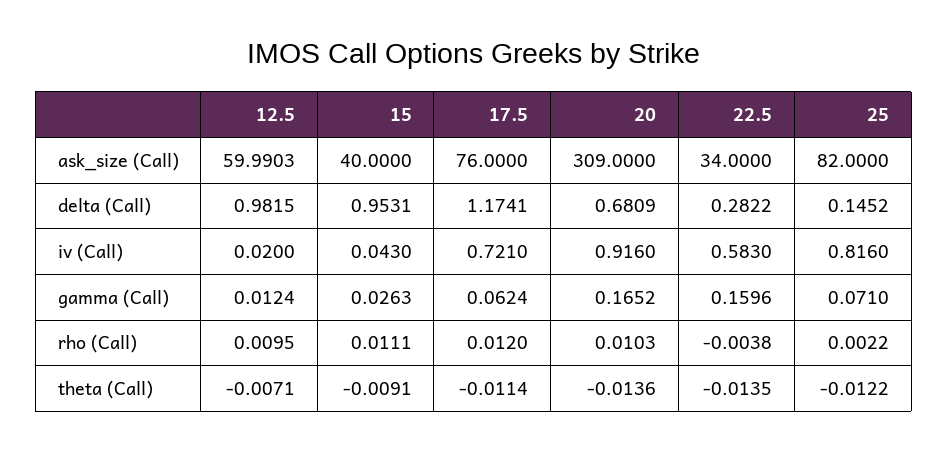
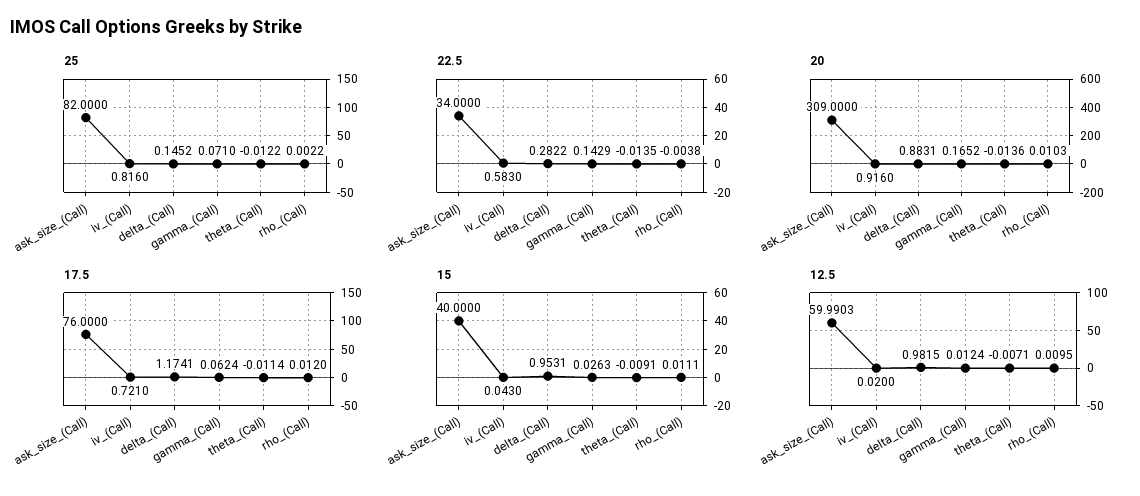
  {
    "12.5": {
      "ask_size (Call)": 59.9903,
      "delta (Call)": 0.9815,
      "iv (Call)": 0.02,
      "gamma (Call)": 0.0124,
      "rho (Call)": 0.0095,
      "theta (Call)": -0.0071
    },
    "15": {
      "ask_size (Call)": 40,
      "delta (Call)": 0.9531,
      "iv (Call)": 0.043,
      "gamma (Call)": 0.0263,
      "rho (Call)": 0.0111,
      "theta (Call)": -0.0091
    },
    "17.5": {
      "ask_size (Call)": 76,
      "delta (Call)": 1.1741,
      "iv (Call)": 0.721,
      "gamma (Call)": 0.0624,
      "rho (Call)": 0.012,
      "theta (Call)": -0.0114
    },
    "20": {
      "ask_size (Call)": 309,
-     "delta (Call)": 0.6809,
+     "delta (Call)": 0.8831,
      "iv (Call)": 0.916,
      "gamma (Call)": 0.1652,
      "rho (Call)": 0.0103,
      "theta (Call)": -0.0136
    },
    "22.5": {
      "ask_size (Call)": 34,
      "delta (Call)": 0.2822,
      "iv (Call)": 0.583,
-     "gamma (Call)": 0.1596,
+     "gamma (Call)": 0.1429,
      "rho (Call)": -0.0038,
      "theta (Call)": -0.0135
    },
    "25": {
      "ask_size (Call)": 82,
      "delta (Call)": 0.1452,
      "iv (Call)": 0.816,
      "gamma (Call)": 0.071,
      "rho (Call)": 0.0022,
      "theta (Call)": -0.0122
    }
  }

